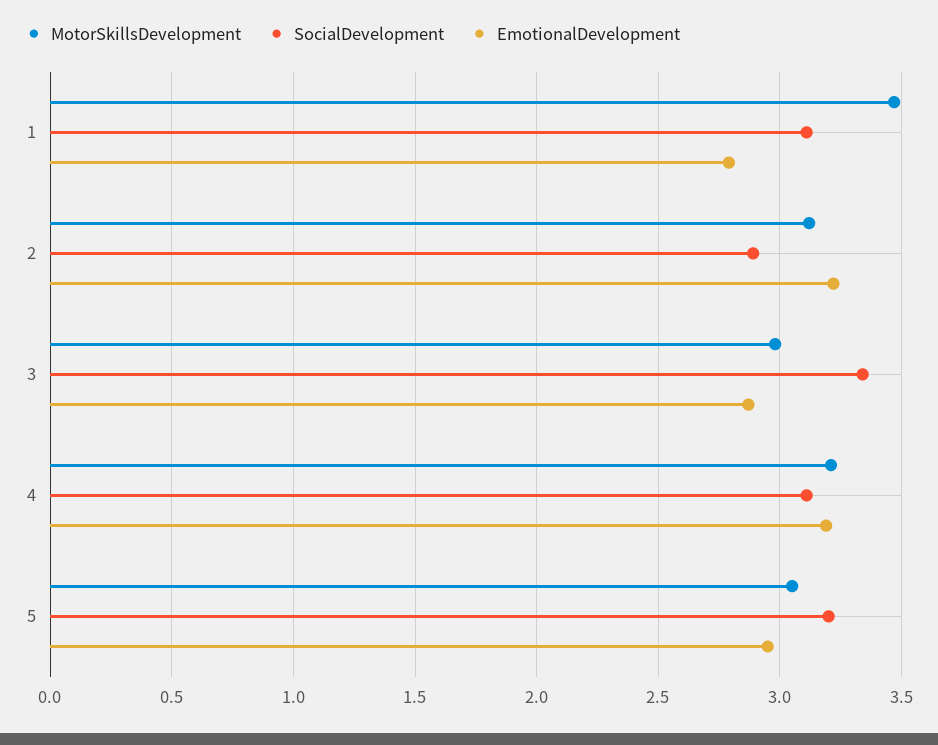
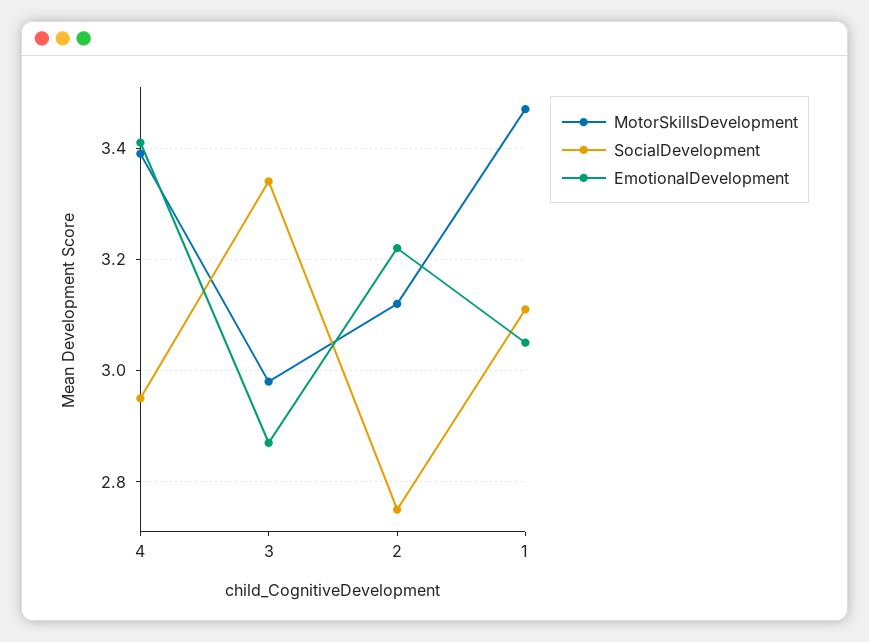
  {
    "MotorSkillsDevelopment": {
      "1": 3.45,
      "2": 3.1,
      "3": 3,
-     "4": 3.2,
+     "4": 3.4
-     "5": 3.05
    },
    "SocialDevelopment": {
      "1": 3.1,
-     "2": 2.9,
+     "2": 2.75,
      "3": 3.35,
-     "4": 3.1,
+     "4": 2.95
-     "5": 3.2
    },
    "EmotionalDevelopment": {
-     "1": 2.8,
+     "1": 3.05,
      "2": 3.2,
      "3": 2.85,
-     "4": 3.2,
+     "4": 3.4
-     "5": 2.95
    }
  }

